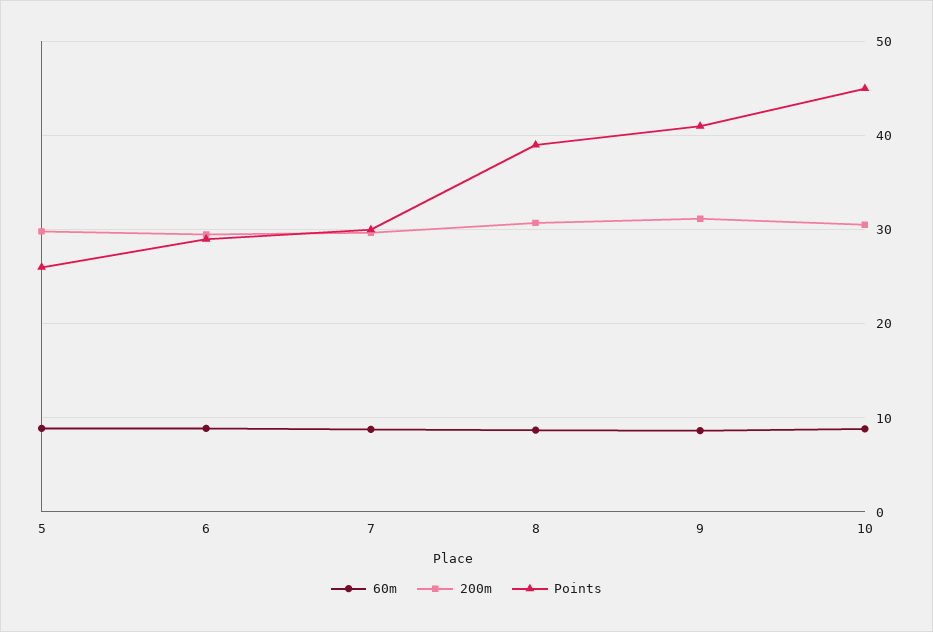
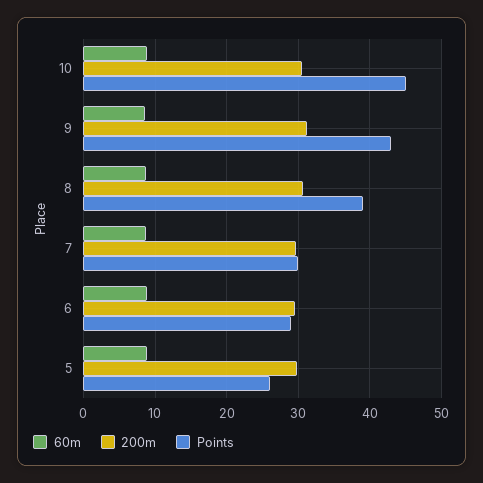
  {
    "60m": {
      "5": 9,
      "6": 9,
      "7": 9,
      "8": 9,
      "9": 9,
      "10": 9
    },
    "200m": {
      "5": 30,
      "6": 29,
      "7": 30,
      "8": 31,
      "9": 31,
      "10": 31
    },
    "Points": {
      "5": 26,
      "6": 29,
      "7": 30,
      "8": 39,
-     "9": 41,
+     "9": 43,
      "10": 45
    }
  }

